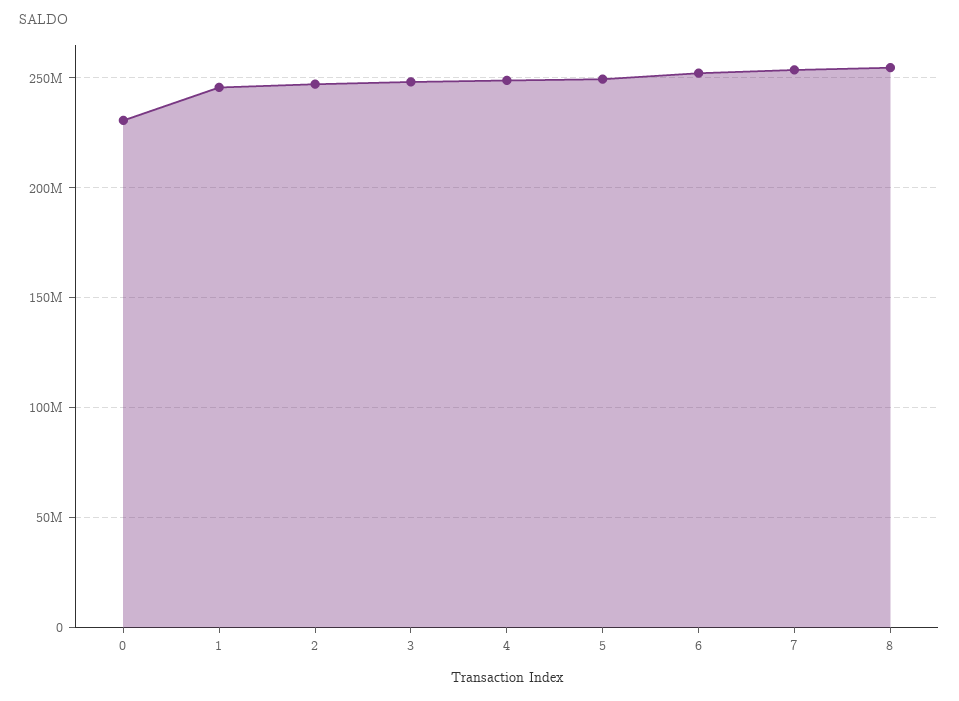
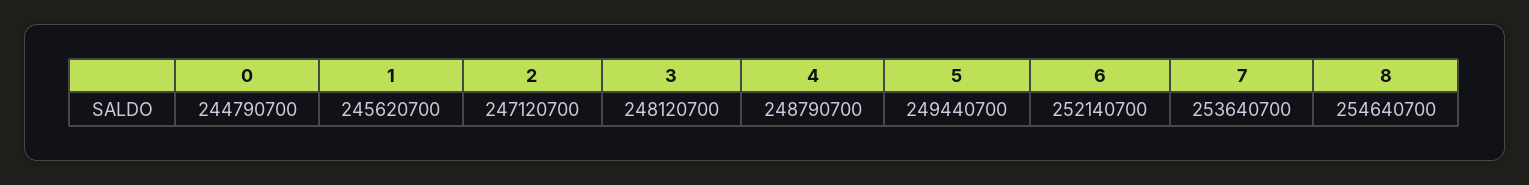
  {
-   "0": 230000000,
+   "0": 244790700,
    "1": 245620700,
    "2": 247120700,
    "3": 248120700,
    "4": 248790700,
    "5": 249440700,
    "6": 252140700,
    "7": 253640700,
    "8": 254640700
  }

